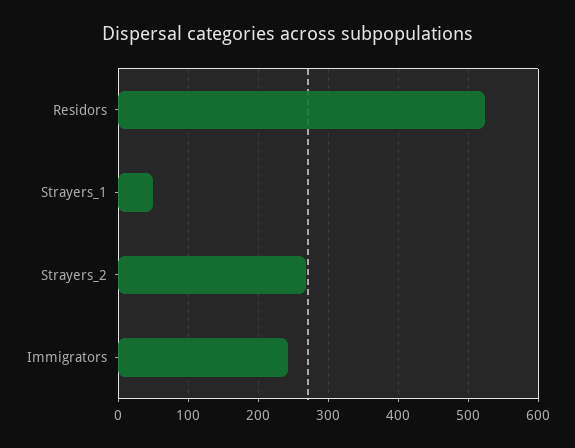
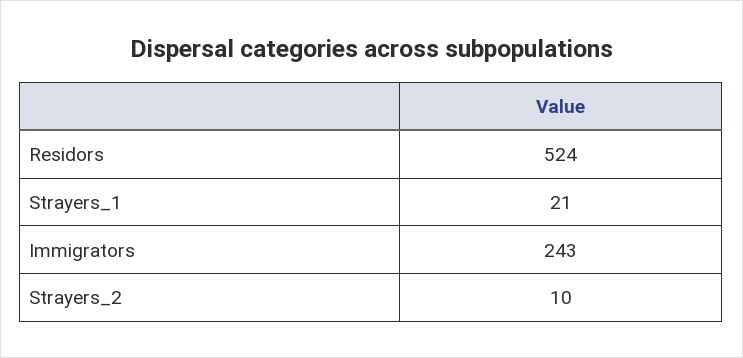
  {
    "Residors": 524,
-   "Strayers_1": 50,
+   "Strayers_1": 21,
-   "Strayers_2": 270,
+   "Strayers_2": 10,
    "Immigrators": 243
  }

